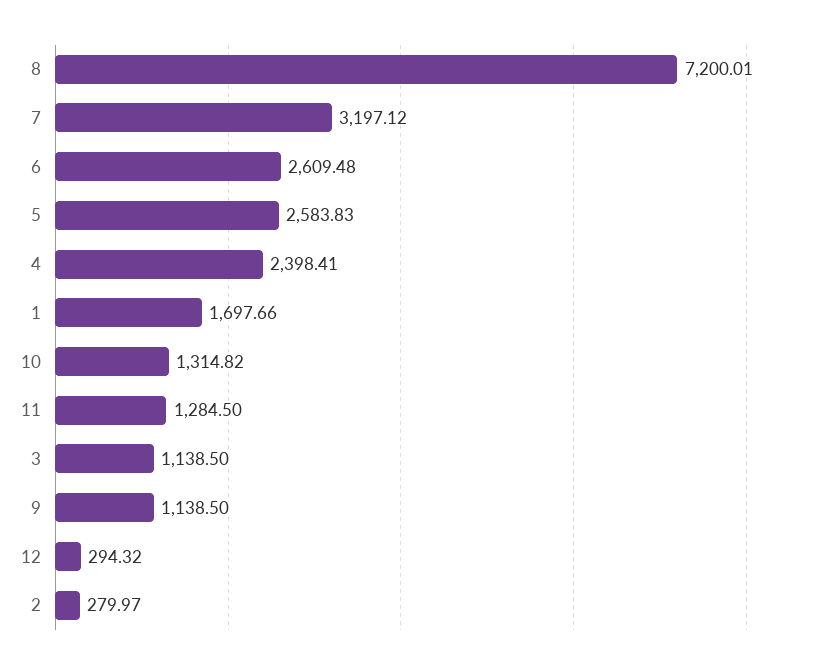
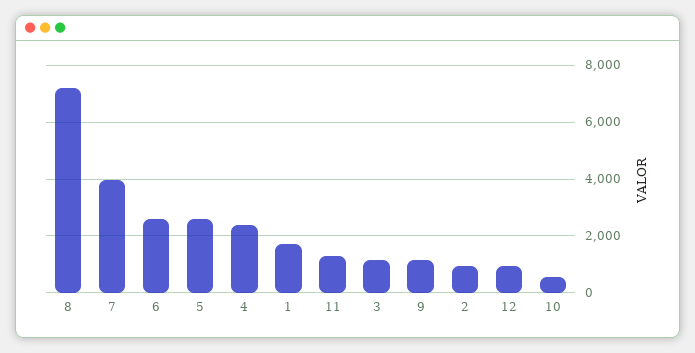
  {
    "8": 7200.01,
-   "7": 3197.12,
+   "7": 4000,
    "6": 2609.48,
    "5": 2583.83,
    "4": 2398.41,
    "1": 1697.66,
-   "10": 1314.82,
+   "10": 500,
    "11": 1284.5,
    "3": 1138.5,
    "9": 1138.5,
-   "12": 294.32,
+   "12": 1000,
-   "2": 279.97
+   "2": 1000
  }

